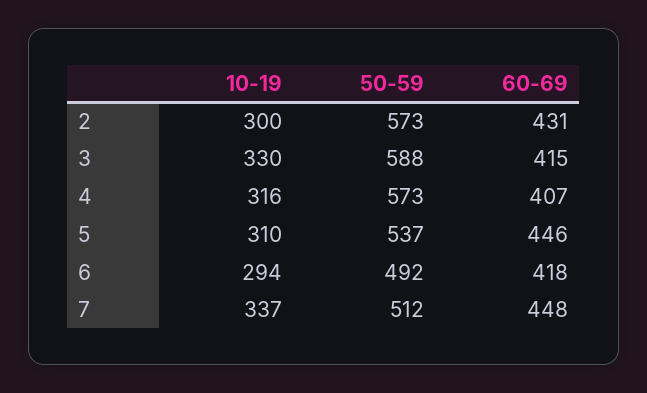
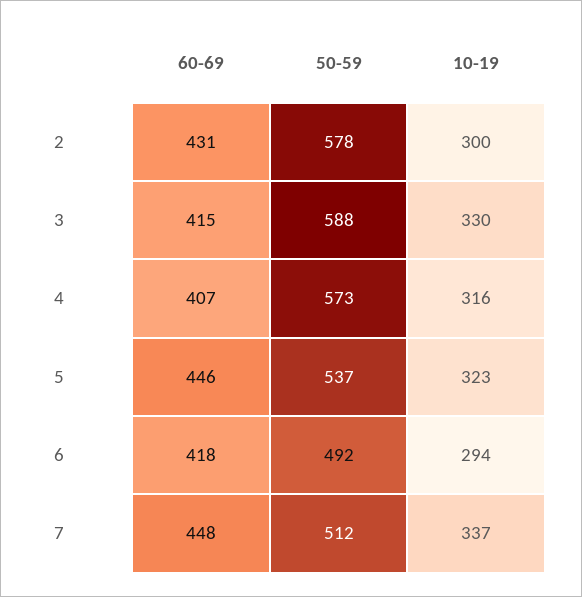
  {
    "10-19": {
      "2": 300,
      "3": 330,
      "4": 316,
-     "5": 310,
+     "5": 323,
      "6": 294,
      "7": 337
    },
    "50-59": {
-     "2": 573,
+     "2": 578,
      "3": 588,
      "4": 573,
      "5": 537,
      "6": 492,
      "7": 512
    },
    "60-69": {
      "2": 431,
      "3": 415,
      "4": 407,
      "5": 446,
      "6": 418,
      "7": 448
    }
  }

